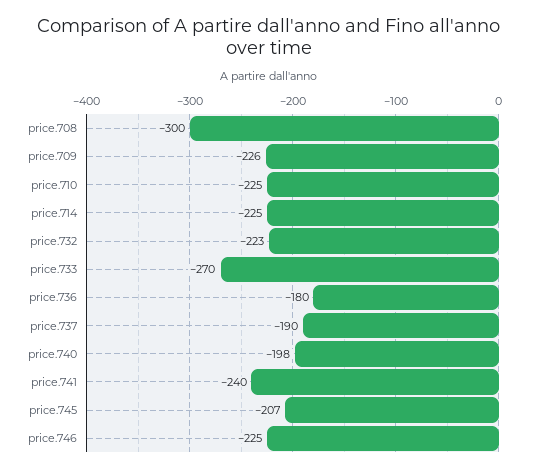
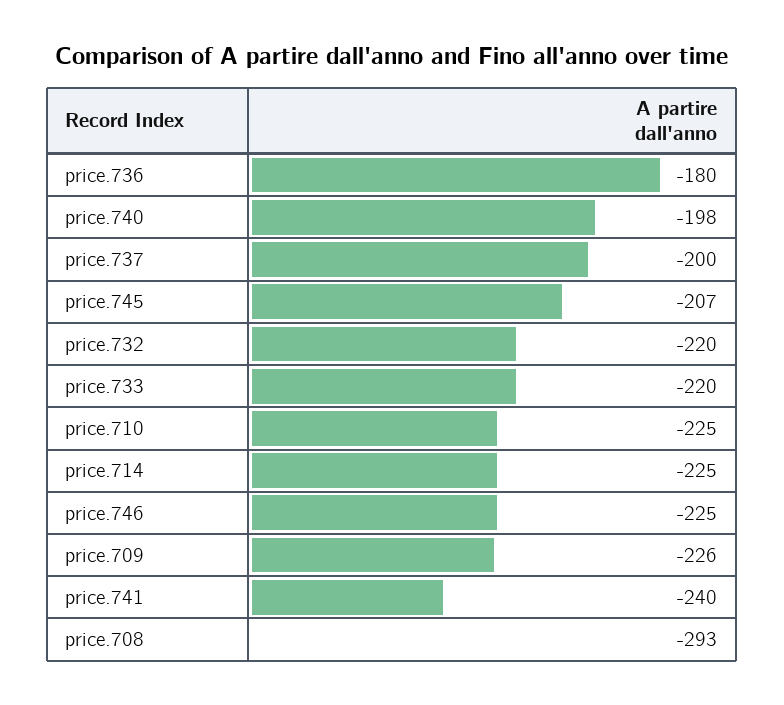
  {
-   "price.708": -300,
+   "price.708": -293,
    "price.709": -226,
    "price.710": -225,
    "price.714": -225,
-   "price.732": -223,
+   "price.732": -220,
-   "price.733": -270,
+   "price.733": -220,
    "price.736": -180,
-   "price.737": -190,
+   "price.737": -200,
    "price.740": -198,
    "price.741": -240,
    "price.745": -207,
    "price.746": -225
  }

